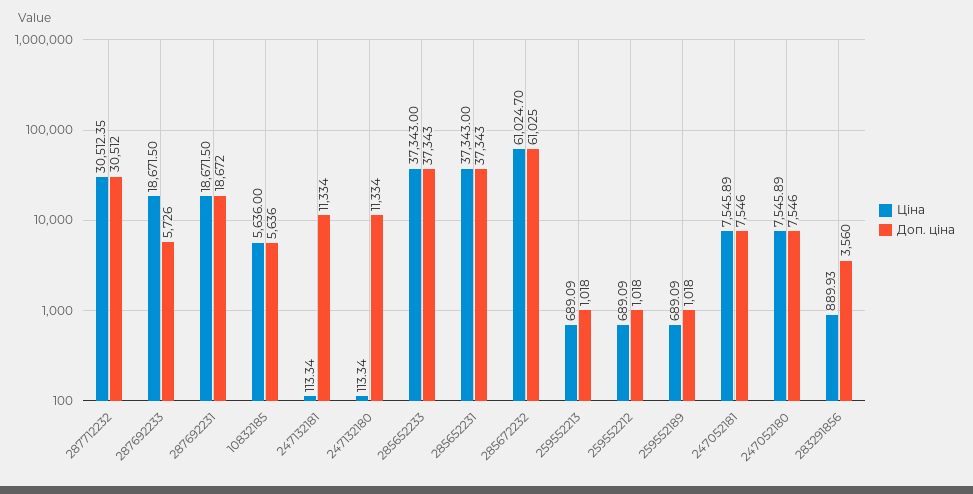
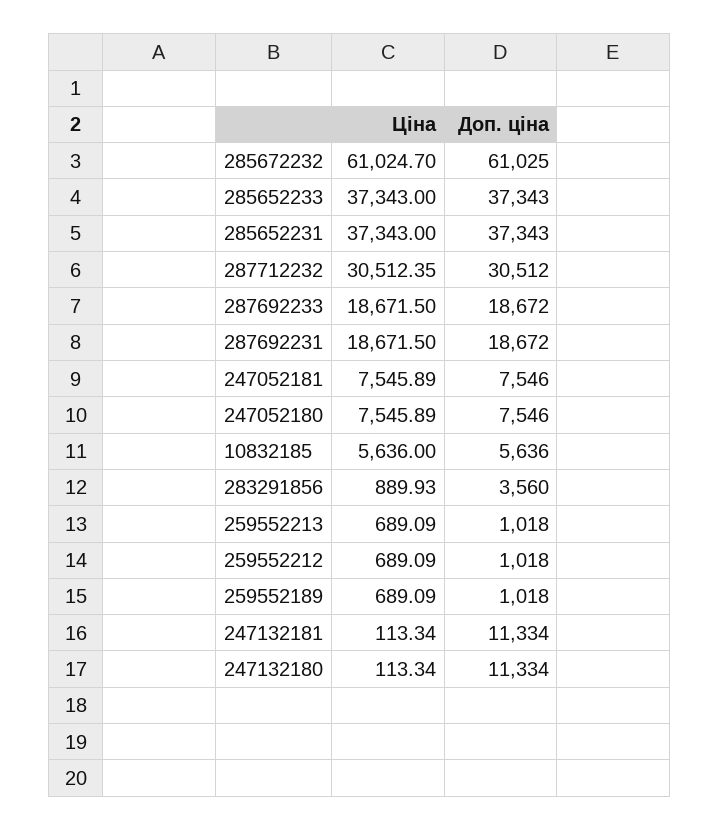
  {
    "Ціна": {
      "287712232": 30512.35,
      "287692233": 18671.5,
      "287692231": 18671.5,
      "10832185": 5636,
      "247132181": 113.34,
      "247132180": 113.34,
      "285652233": 37343,
      "285652231": 37343,
      "285672232": 61024.7,
      "259552213": 689.09,
      "259552212": 689.09,
      "259552189": 689.09,
      "247052181": 7545.89,
      "247052180": 7545.89,
      "283291856": 889.93
    },
    "Доп. ціна": {
      "287712232": 30512,
-     "287692233": 5726,
+     "287692233": 18672,
      "287692231": 18672,
      "10832185": 5636,
      "247132181": 11334,
      "247132180": 11334,
      "285652233": 37343,
      "285652231": 37343,
      "285672232": 61025,
      "259552213": 1018,
      "259552212": 1018,
      "259552189": 1018,
      "247052181": 7546,
      "247052180": 7546,
      "283291856": 3560
    }
  }

